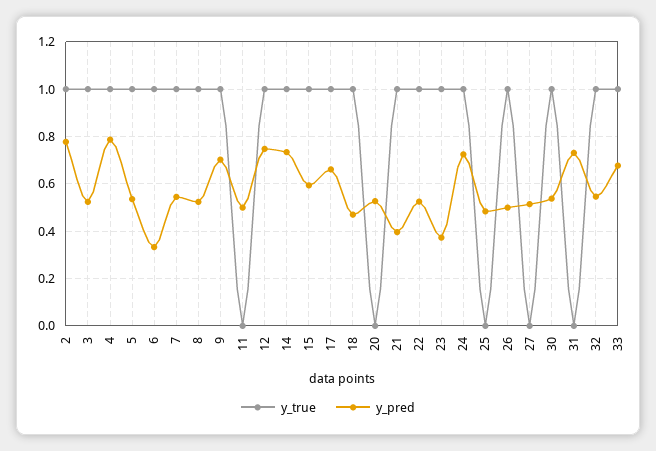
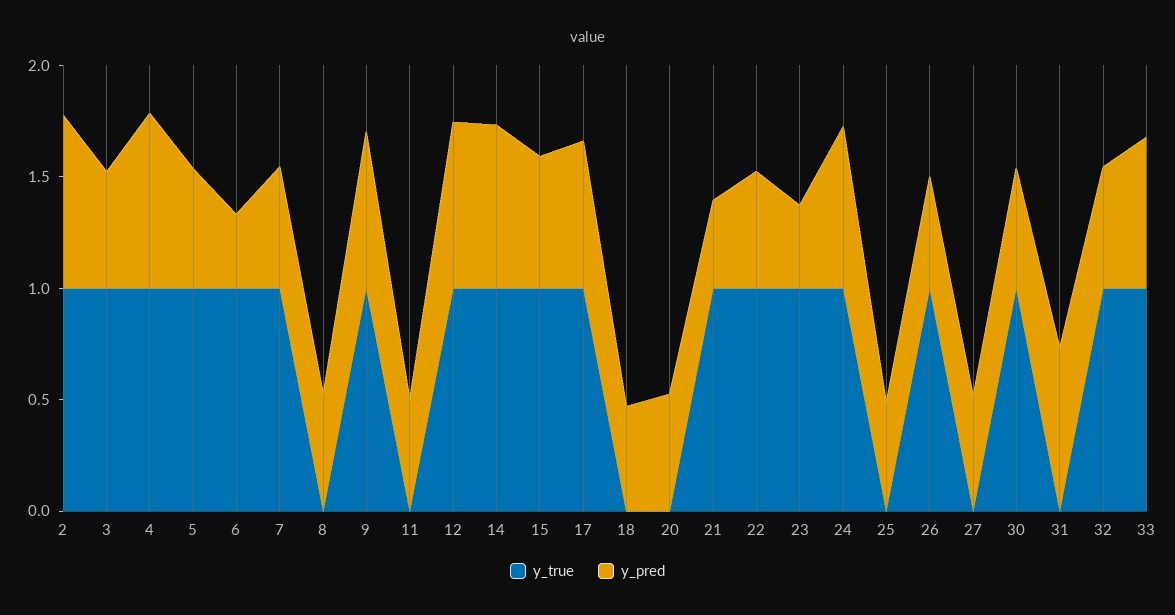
  {
    "y_true": {
      "2": 1,
      "3": 1,
      "4": 1,
      "5": 1,
      "6": 1,
      "7": 1,
-     "8": 1,
+     "8": 0,
      "9": 1,
      "11": 0,
      "12": 1,
      "14": 1,
      "15": 1,
      "17": 1,
-     "18": 1,
+     "18": 0,
      "20": 0,
      "21": 1,
      "22": 1,
      "23": 1,
      "24": 1,
      "25": 0,
      "26": 1,
      "27": 0,
      "30": 1,
      "31": 0,
      "32": 1,
      "33": 1
    },
    "y_pred": {
      "2": 0.8,
      "3": 0.5,
      "4": 0.8,
      "5": 0.55,
      "6": 0.35,
      "7": 0.55,
      "8": 0.5,
      "9": 0.7,
      "11": 0.5,
      "12": 0.75,
      "14": 0.75,
      "15": 0.6,
      "17": 0.65,
      "18": 0.45,
      "20": 0.55,
      "21": 0.4,
      "22": 0.5,
      "23": 0.35,
      "24": 0.7,
      "25": 0.5,
      "26": 0.5,
      "27": 0.5,
      "30": 0.55,
      "31": 0.75,
      "32": 0.55,
      "33": 0.7
    }
  }

